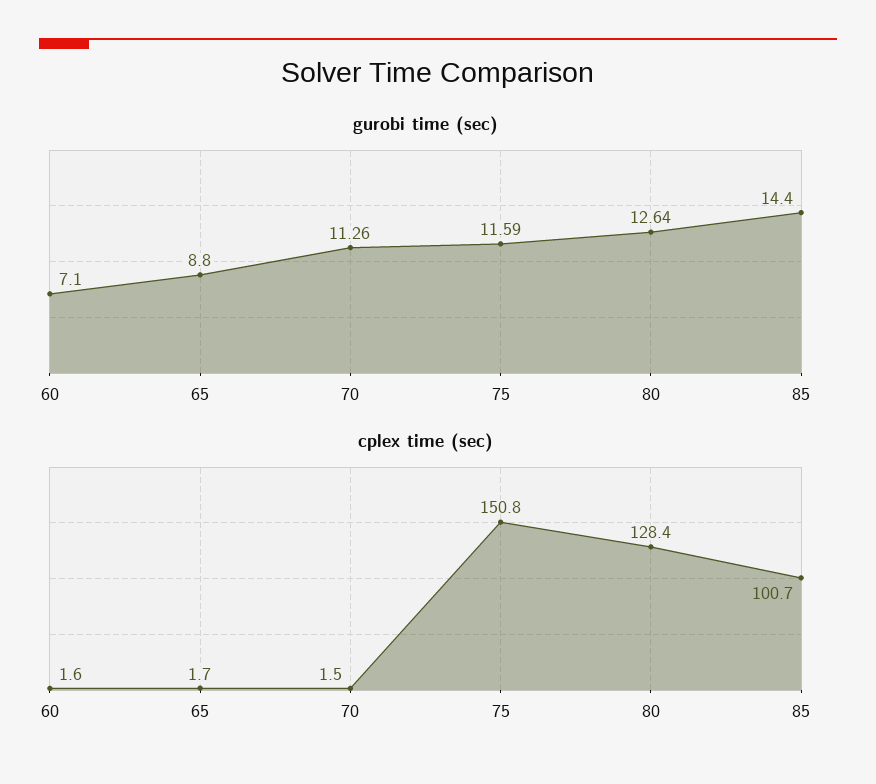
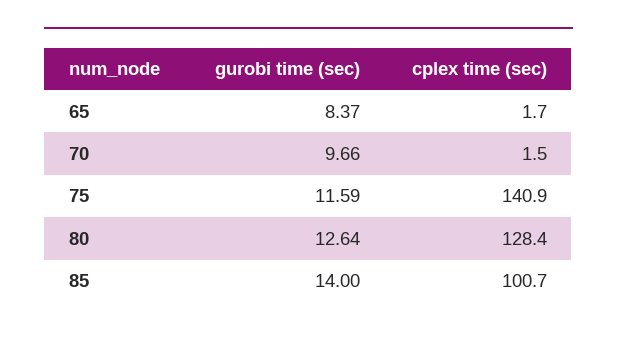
  {
    "gurobi time (sec)": {
-     "60": 7.1,
-     "65": 8.8,
+     "65": 8.37,
-     "70": 11.26,
+     "70": 9.66,
      "75": 11.59,
      "80": 12.64,
-     "85": 14.4
+     "85": 14
    },
    "cplex time (sec)": {
-     "60": 1.6,
      "65": 1.7,
      "70": 1.5,
-     "75": 150.8,
+     "75": 140.9,
      "80": 128.4,
      "85": 100.7
    }
  }

